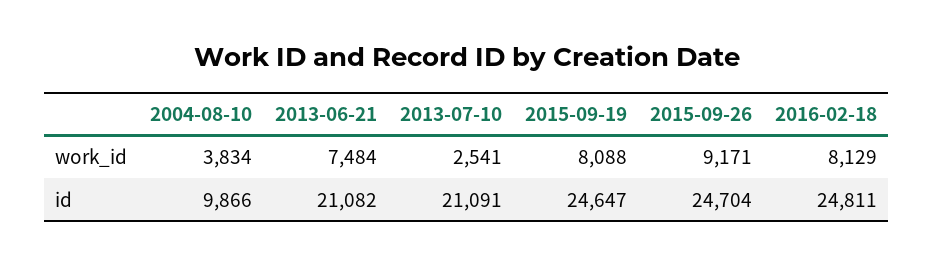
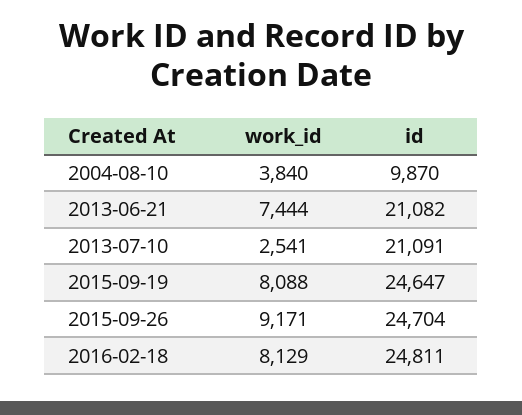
  {
    "2004-08-10": {
-     "work_id": 3834,
+     "work_id": 3840,
-     "id": 9866
+     "id": 9870
    },
    "2013-06-21": {
-     "work_id": 7484,
+     "work_id": 7444,
      "id": 21082
    },
    "2013-07-10": {
      "work_id": 2541,
      "id": 21091
    },
    "2015-09-19": {
      "work_id": 8088,
      "id": 24647
    },
    "2015-09-26": {
      "work_id": 9171,
      "id": 24704
    },
    "2016-02-18": {
      "work_id": 8129,
      "id": 24811
    }
  }

